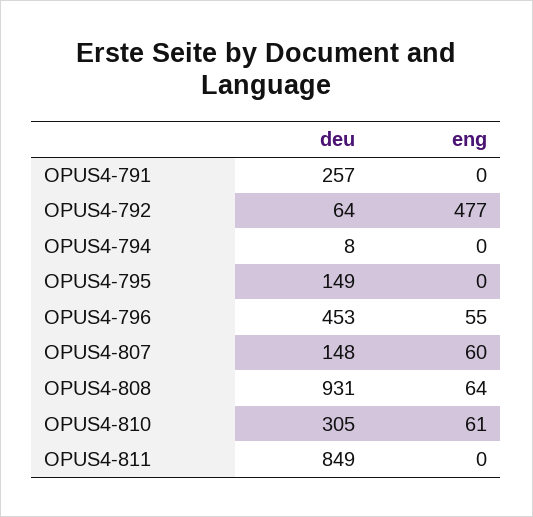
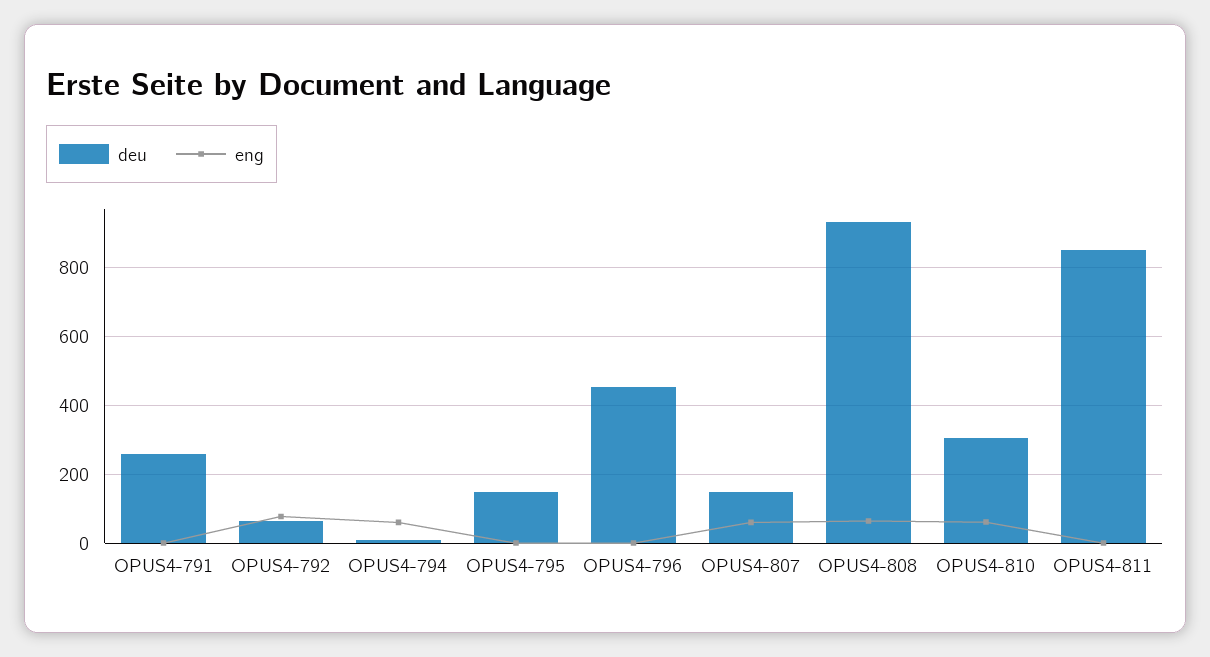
  {
    "deu": {
      "OPUS4-791": 257,
      "OPUS4-792": 64,
      "OPUS4-794": 8,
      "OPUS4-795": 149,
      "OPUS4-796": 453,
      "OPUS4-807": 148,
      "OPUS4-808": 931,
      "OPUS4-810": 305,
      "OPUS4-811": 849
    },
    "eng": {
      "OPUS4-791": 0,
-     "OPUS4-792": 477,
+     "OPUS4-792": 80,
-     "OPUS4-794": 0,
+     "OPUS4-794": 60,
      "OPUS4-795": 0,
-     "OPUS4-796": 55,
+     "OPUS4-796": 0,
      "OPUS4-807": 60,
      "OPUS4-808": 64,
      "OPUS4-810": 61,
      "OPUS4-811": 0
    }
  }

